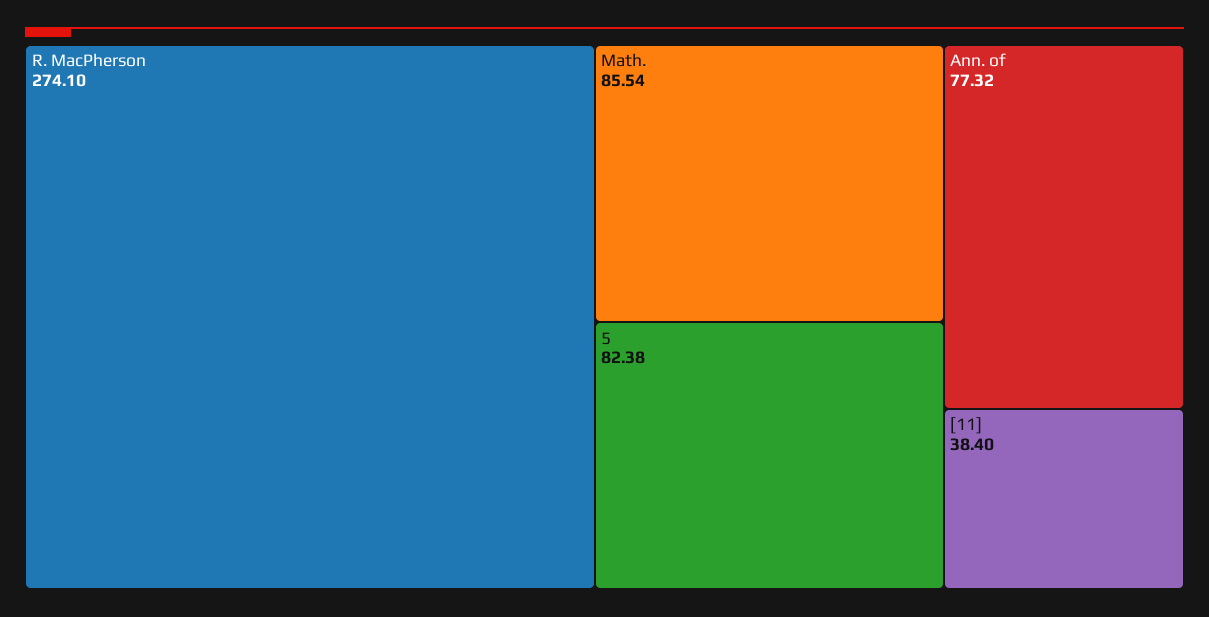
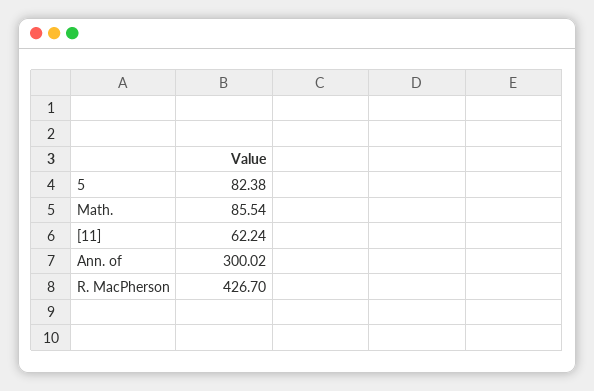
  {
-   "R. MacPherson": 274.1,
+   "R. MacPherson": 426.7,
    "Math.": 85.54,
    "5": 82.38,
-   "Ann. of": 77.32,
+   "Ann. of": 300.02,
-   "[11]": 38.4
+   "[11]": 62.24
  }

